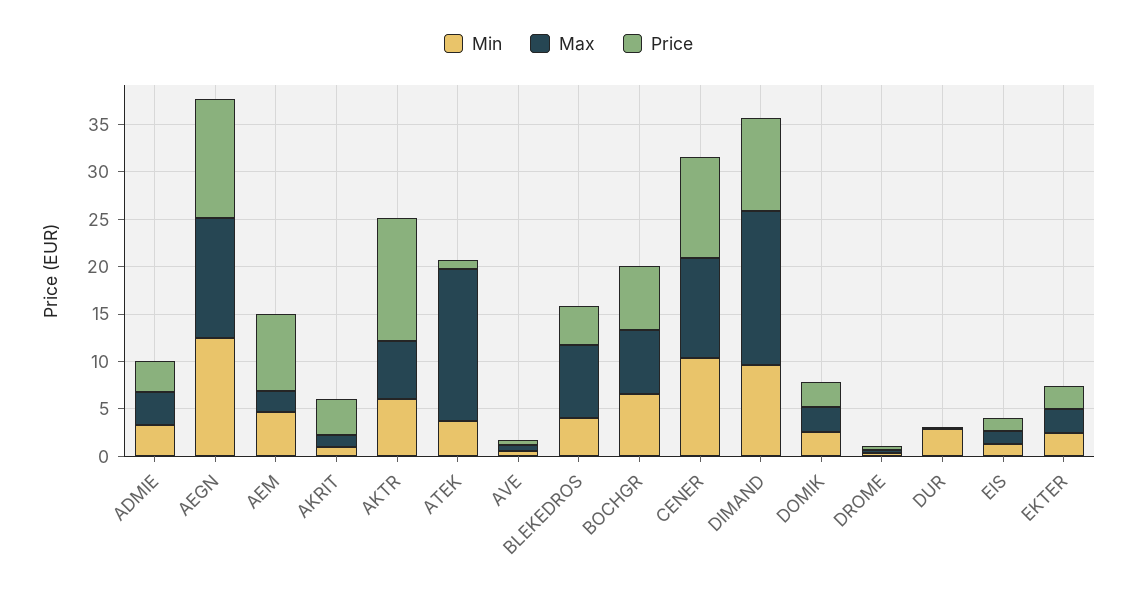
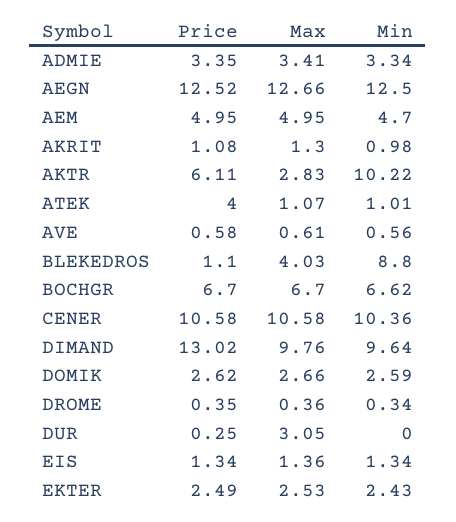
  {
    "Min": {
      "ADMIE": 3.34,
      "AEGN": 12.5,
      "AEM": 4.7,
      "AKRIT": 0.98,
-     "AKTR": 6,
+     "AKTR": 10.22,
-     "ATEK": 4,
+     "ATEK": 1.01,
      "AVE": 0.56,
-     "BLEKEDROS": 4,
+     "BLEKEDROS": 8.8,
      "BOCHGR": 6.62,
      "CENER": 10.36,
      "DIMAND": 9.64,
      "DOMIK": 2.59,
      "DROME": 0.34,
-     "DUR": 3,
+     "DUR": 0,
      "EIS": 1.34,
      "EKTER": 2.43
    },
    "Max": {
      "ADMIE": 3.41,
      "AEGN": 12.66,
-     "AEM": 2,
+     "AEM": 4.95,
      "AKRIT": 1.3,
-     "AKTR": 6,
+     "AKTR": 2.83,
-     "ATEK": 16,
+     "ATEK": 1.07,
      "AVE": 0.61,
-     "BLEKEDROS": 8,
+     "BLEKEDROS": 4.03,
      "BOCHGR": 6.7,
      "CENER": 10.58,
-     "DIMAND": 16,
+     "DIMAND": 9.76,
      "DOMIK": 2.66,
      "DROME": 0.36,
-     "DUR": 0,
+     "DUR": 3.05,
      "EIS": 1.36,
      "EKTER": 2.53
    },
    "Price": {
      "ADMIE": 3.35,
      "AEGN": 12.52,
-     "AEM": 8,
+     "AEM": 4.95,
-     "AKRIT": 4,
+     "AKRIT": 1.08,
-     "AKTR": 13,
+     "AKTR": 6.11,
-     "ATEK": 1,
+     "ATEK": 4,
      "AVE": 0.58,
-     "BLEKEDROS": 4,
+     "BLEKEDROS": 1.1,
      "BOCHGR": 6.7,
      "CENER": 10.58,
-     "DIMAND": 10,
+     "DIMAND": 13.02,
      "DOMIK": 2.62,
      "DROME": 0.35,
      "DUR": 0.25,
      "EIS": 1.34,
      "EKTER": 2.49
    }
  }

